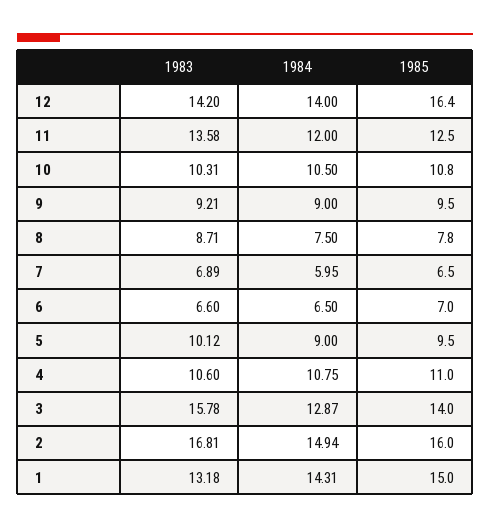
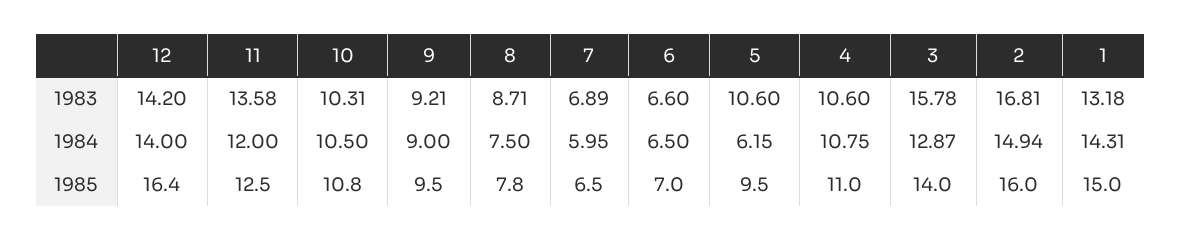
  {
    "1983": {
      "12": 14.2,
      "11": 13.58,
      "10": 10.31,
      "9": 9.21,
      "8": 8.71,
      "7": 6.89,
      "6": 6.6,
-     "5": 10.12,
+     "5": 10.6,
      "4": 10.6,
      "3": 15.78,
      "2": 16.81,
      "1": 13.18
    },
    "1984": {
      "12": 14,
      "11": 12,
      "10": 10.5,
      "9": 9,
      "8": 7.5,
      "7": 5.95,
      "6": 6.5,
-     "5": 9,
+     "5": 6.15,
      "4": 10.75,
      "3": 12.87,
      "2": 14.94,
      "1": 14.31
    },
    "1985": {
      "12": 16.4,
      "11": 12.5,
      "10": 10.8,
      "9": 9.5,
      "8": 7.8,
      "7": 6.5,
      "6": 7,
      "5": 9.5,
      "4": 11,
      "3": 14,
      "2": 16,
      "1": 15
    }
  }

